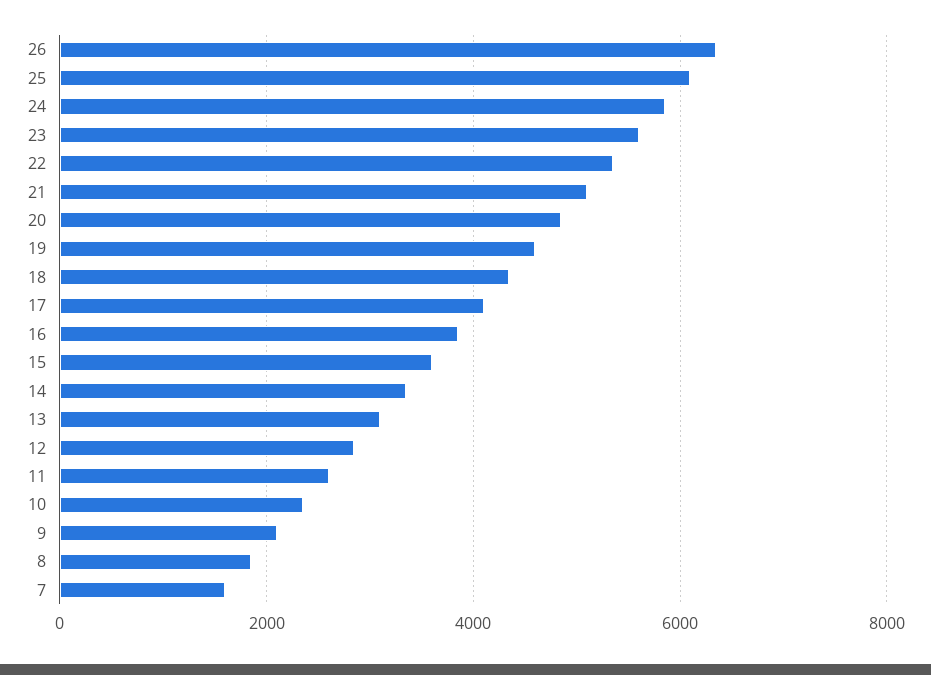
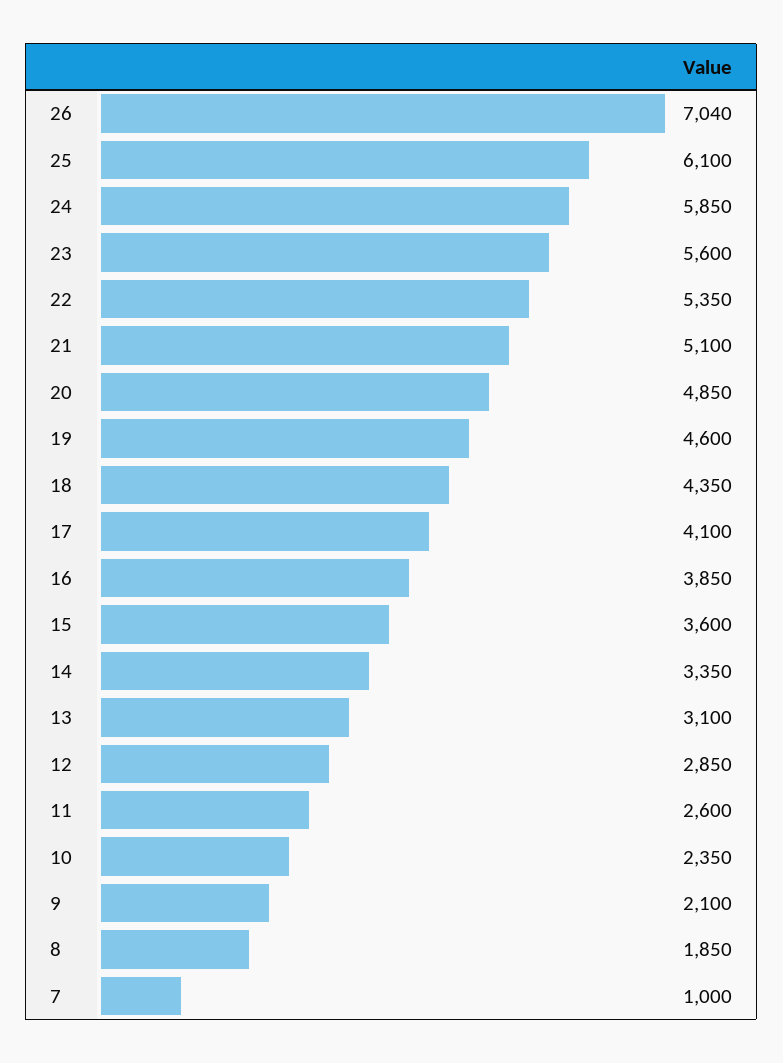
  {
-   "26": 6400,
+   "26": 7040,
    "25": 6100,
    "24": 5850,
    "23": 5600,
    "22": 5350,
    "21": 5100,
    "20": 4850,
    "19": 4600,
    "18": 4350,
    "17": 4100,
    "16": 3850,
    "15": 3600,
    "14": 3350,
    "13": 3100,
    "12": 2850,
    "11": 2600,
    "10": 2350,
    "9": 2100,
    "8": 1850,
-   "7": 1600
+   "7": 1000
  }

